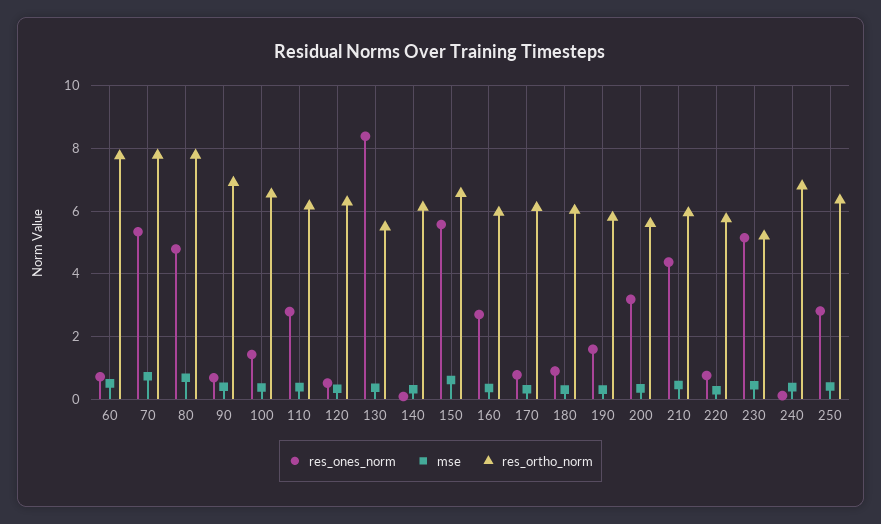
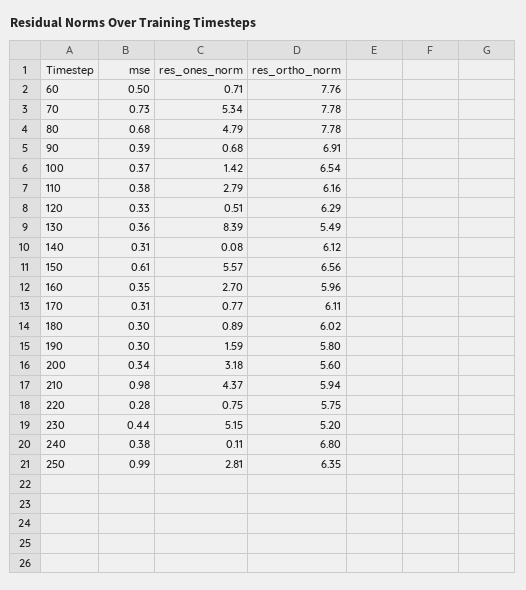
  {
    "res_ones_norm": {
      "60": 0.71,
      "70": 5.34,
      "80": 4.79,
      "90": 0.68,
      "100": 1.42,
      "110": 2.79,
      "120": 0.51,
      "130": 8.39,
      "140": 0.08,
      "150": 5.57,
      "160": 2.7,
      "170": 0.77,
      "180": 0.89,
      "190": 1.59,
      "200": 3.18,
      "210": 4.37,
      "220": 0.75,
      "230": 5.15,
      "240": 0.11,
      "250": 2.81
    },
    "mse": {
      "60": 0.5,
      "70": 0.73,
      "80": 0.68,
      "90": 0.39,
      "100": 0.37,
      "110": 0.38,
      "120": 0.33,
      "130": 0.36,
      "140": 0.31,
      "150": 0.61,
      "160": 0.35,
      "170": 0.31,
      "180": 0.3,
      "190": 0.3,
      "200": 0.34,
-     "210": 0.4,
+     "210": 0.98,
      "220": 0.28,
      "230": 0.44,
      "240": 0.38,
-     "250": 0.4
+     "250": 0.99
    },
    "res_ortho_norm": {
      "60": 7.76,
      "70": 7.78,
      "80": 7.78,
      "90": 6.91,
      "100": 6.54,
      "110": 6.16,
      "120": 6.29,
      "130": 5.49,
      "140": 6.12,
      "150": 6.56,
      "160": 5.96,
      "170": 6.11,
      "180": 6.02,
      "190": 5.8,
      "200": 5.6,
      "210": 5.94,
      "220": 5.75,
      "230": 5.2,
      "240": 6.8,
      "250": 6.35
    }
  }

